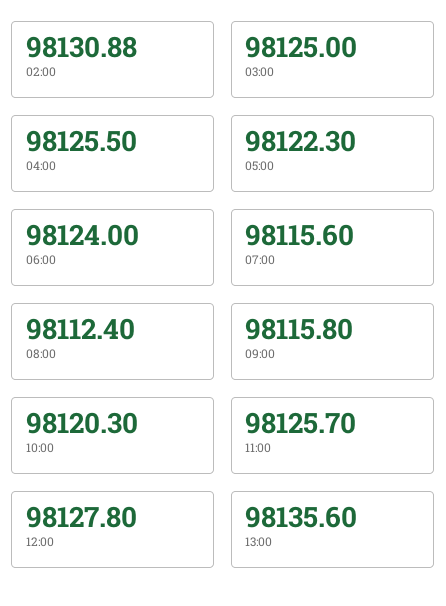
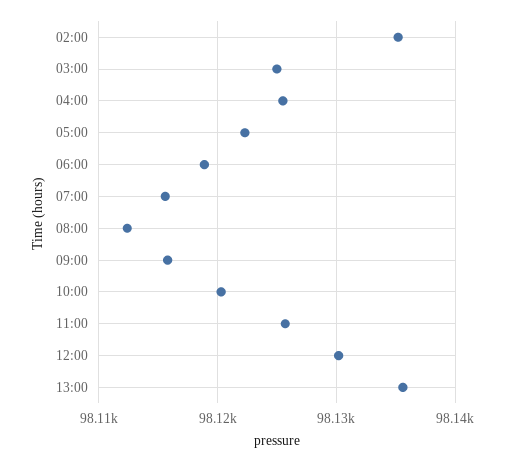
  {
-   "02:00": 98130.88,
+   "02:00": 98135,
    "03:00": 98125,
    "04:00": 98125.5,
    "05:00": 98122.3,
-   "06:00": 98124,
+   "06:00": 98119,
    "07:00": 98115.6,
    "08:00": 98112.4,
    "09:00": 98115.8,
    "10:00": 98120.3,
    "11:00": 98125.7,
-   "12:00": 98127.8,
+   "12:00": 98130,
    "13:00": 98135.6
  }

